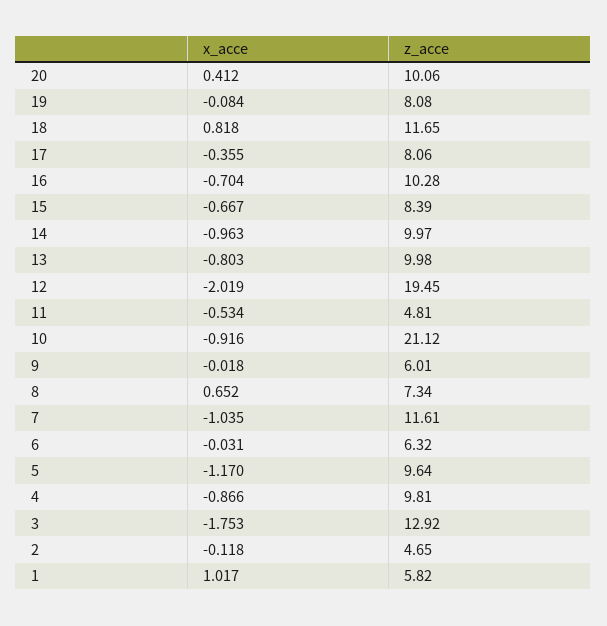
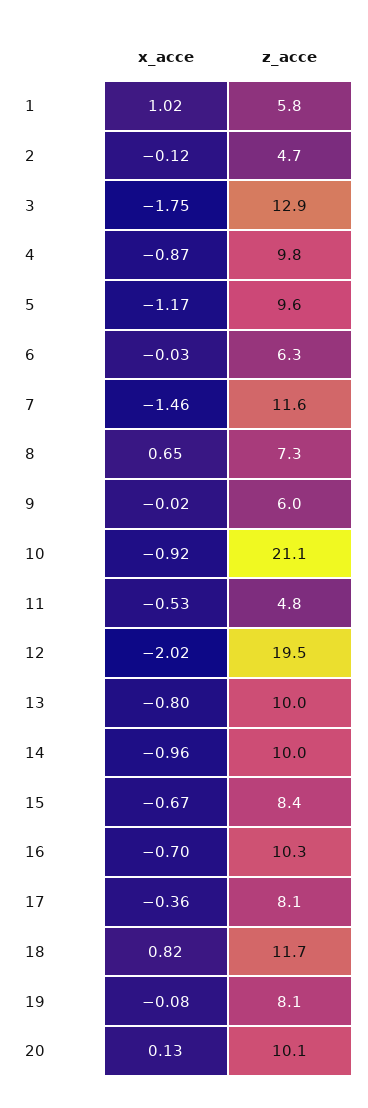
  {
    "x_acce": {
-     "20": 0.412,
+     "20": 0.13,
      "19": -0.084,
      "18": 0.818,
      "17": -0.355,
      "16": -0.704,
      "15": -0.667,
      "14": -0.963,
      "13": -0.803,
      "12": -2.019,
      "11": -0.534,
      "10": -0.916,
      "9": -0.018,
      "8": 0.652,
-     "7": -1.035,
+     "7": -1.46,
      "6": -0.031,
      "5": -1.17,
      "4": -0.866,
      "3": -1.753,
      "2": -0.118,
      "1": 1.017
    },
    "z_acce": {
      "20": 10.06,
      "19": 8.08,
      "18": 11.65,
      "17": 8.06,
      "16": 10.28,
      "15": 8.39,
      "14": 9.97,
      "13": 9.98,
      "12": 19.45,
      "11": 4.81,
      "10": 21.12,
      "9": 6.01,
      "8": 7.34,
      "7": 11.61,
      "6": 6.32,
      "5": 9.64,
      "4": 9.81,
      "3": 12.92,
      "2": 4.65,
      "1": 5.82
    }
  }

